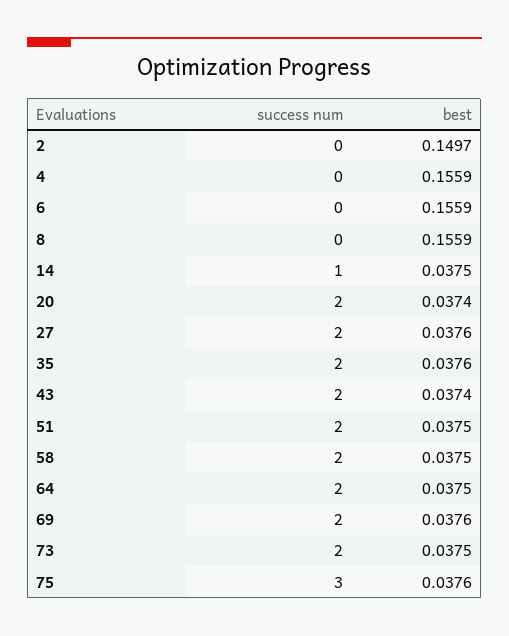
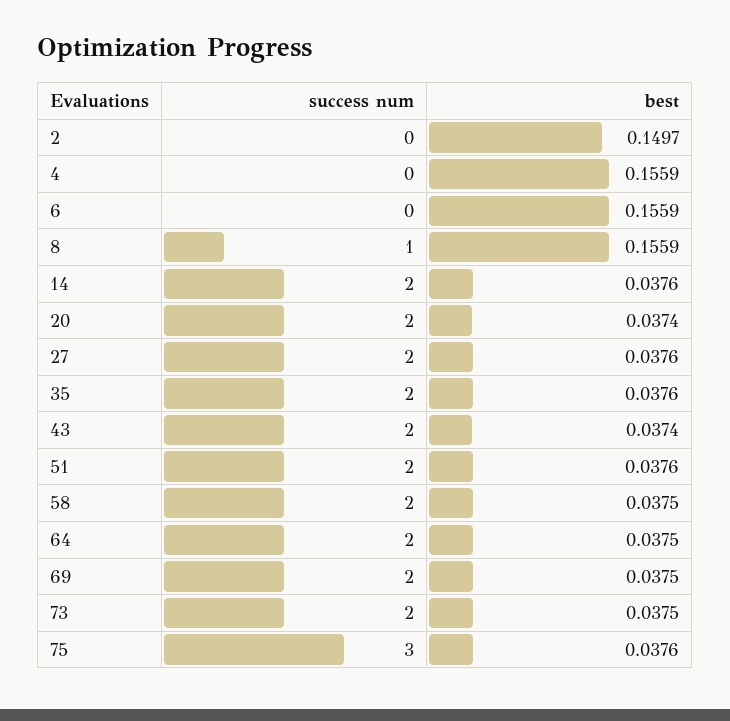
  {
    "success num": {
      "2": 0,
      "4": 0,
      "6": 0,
-     "8": 0,
+     "8": 1,
-     "14": 1,
+     "14": 2,
      "20": 2,
      "27": 2,
      "35": 2,
      "43": 2,
      "51": 2,
      "58": 2,
      "64": 2,
      "69": 2,
      "73": 2,
      "75": 3
    },
    "best": {
      "2": 0.1497,
      "4": 0.1559,
      "6": 0.1559,
      "8": 0.1559,
-     "14": 0.0375,
+     "14": 0.0376,
      "20": 0.0374,
      "27": 0.0376,
      "35": 0.0376,
      "43": 0.0374,
-     "51": 0.0375,
+     "51": 0.0376,
      "58": 0.0375,
      "64": 0.0375,
-     "69": 0.0376,
+     "69": 0.0375,
      "73": 0.0375,
      "75": 0.0376
    }
  }

